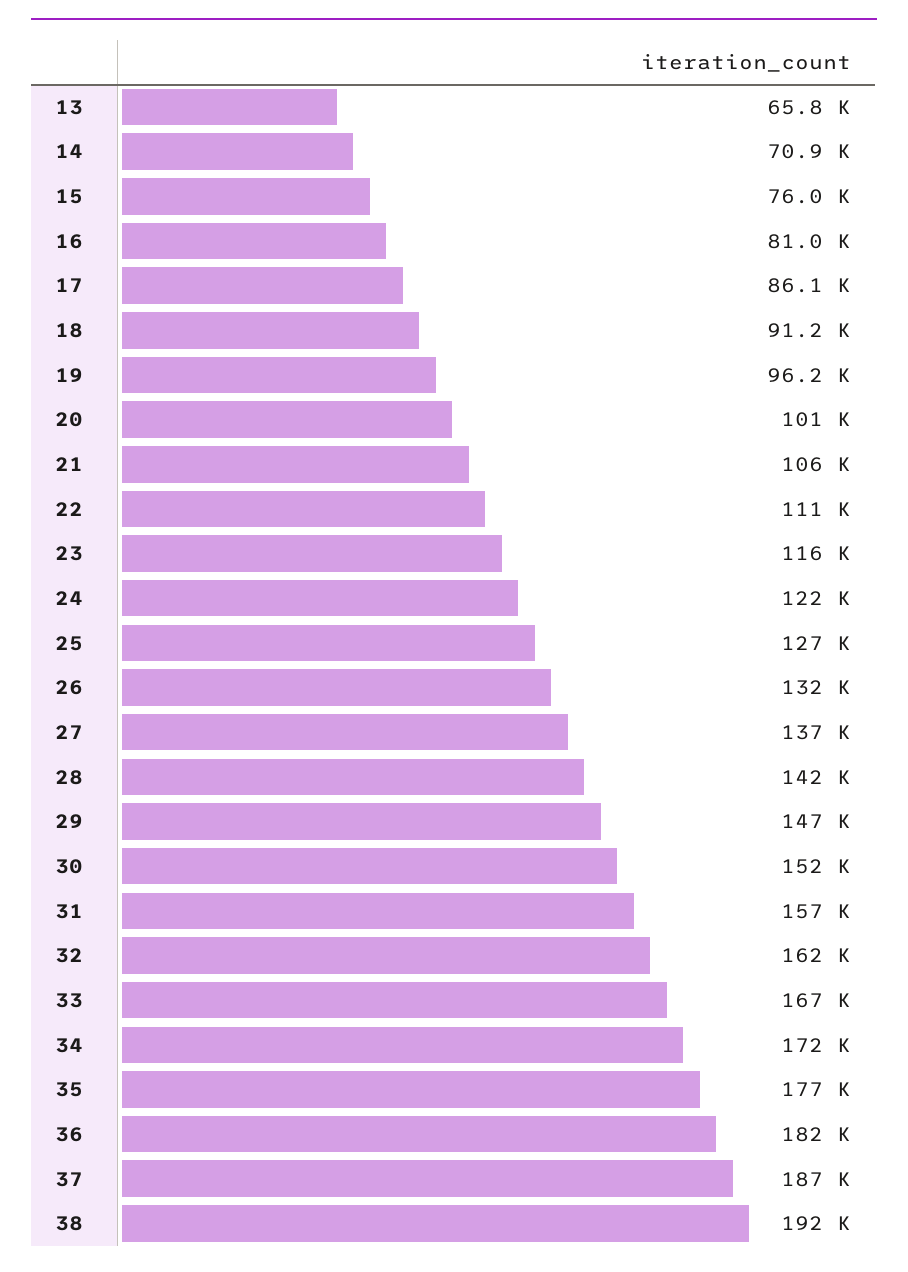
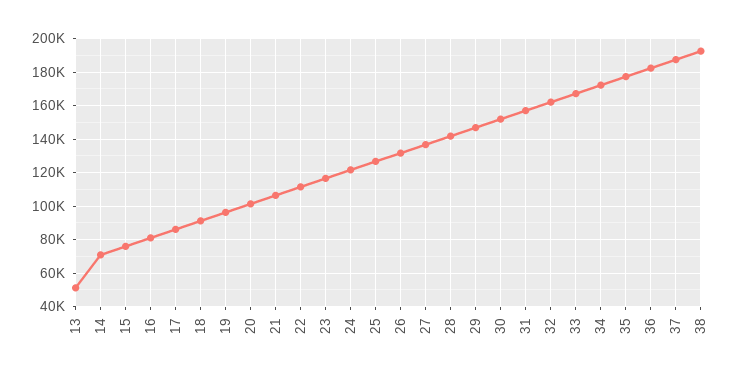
  {
-   "13": 65800,
+   "13": 50000,
    "14": 70900,
    "15": 76000,
    "16": 81000,
    "17": 86100,
    "18": 91200,
    "19": 96200,
    "20": 101000,
    "21": 106000,
    "22": 111000,
    "23": 116000,
    "24": 122000,
    "25": 127000,
    "26": 132000,
    "27": 137000,
    "28": 142000,
    "29": 147000,
    "30": 152000,
    "31": 157000,
    "32": 162000,
    "33": 167000,
    "34": 172000,
    "35": 177000,
    "36": 182000,
    "37": 187000,
    "38": 192000
  }

